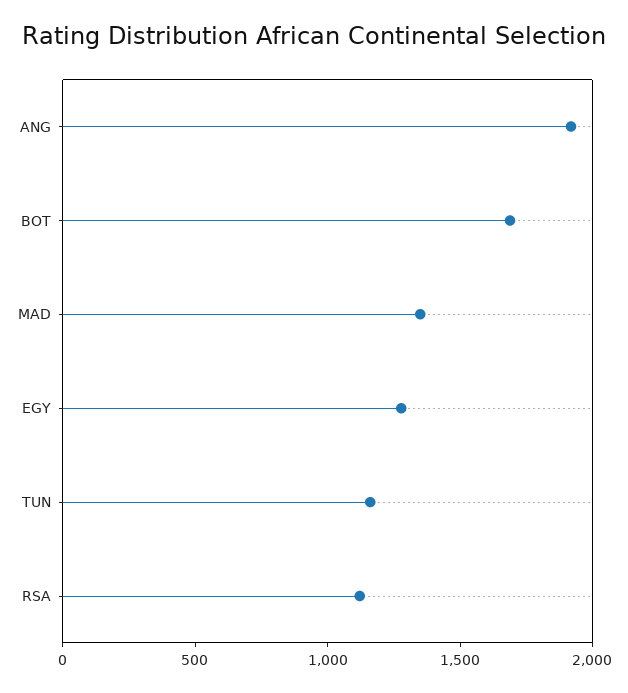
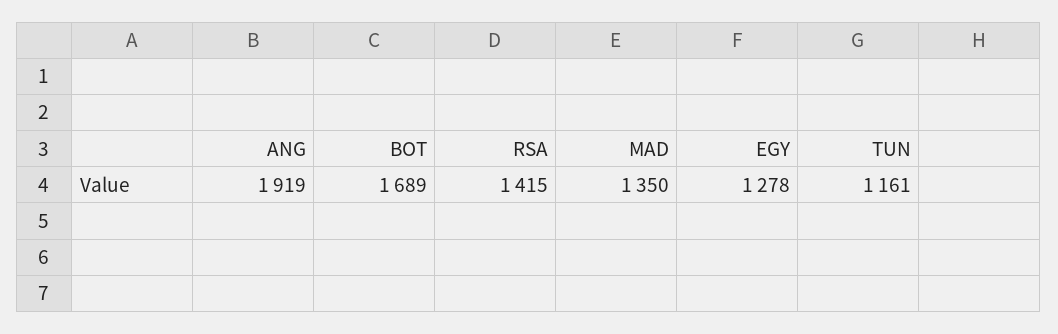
  {
    "ANG": 1919,
    "BOT": 1689,
    "MAD": 1350,
    "EGY": 1278,
    "TUN": 1161,
-   "RSA": 1100
+   "RSA": 1415
  }

